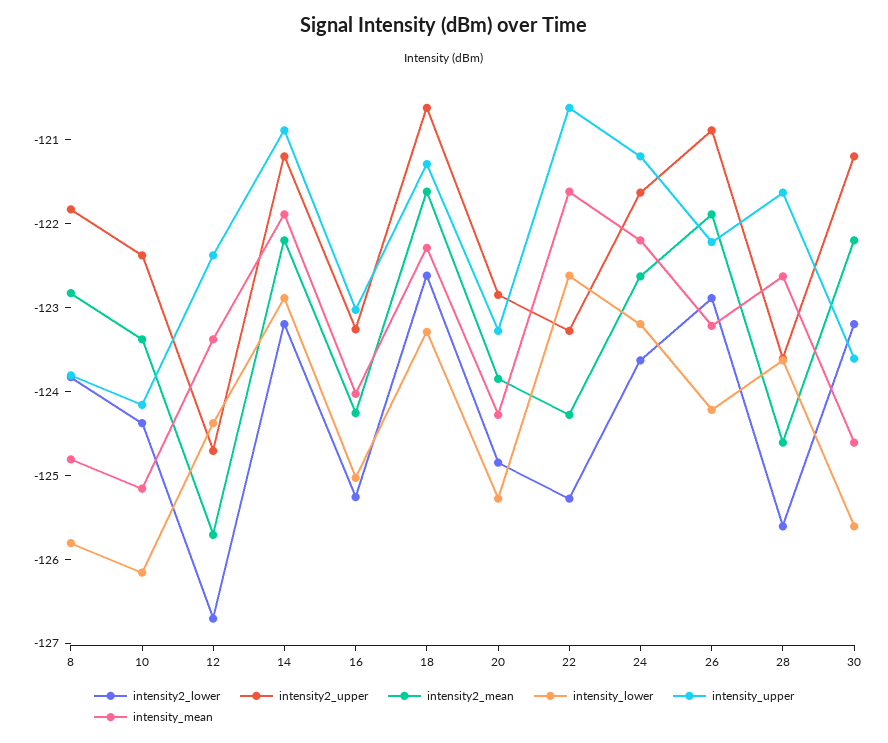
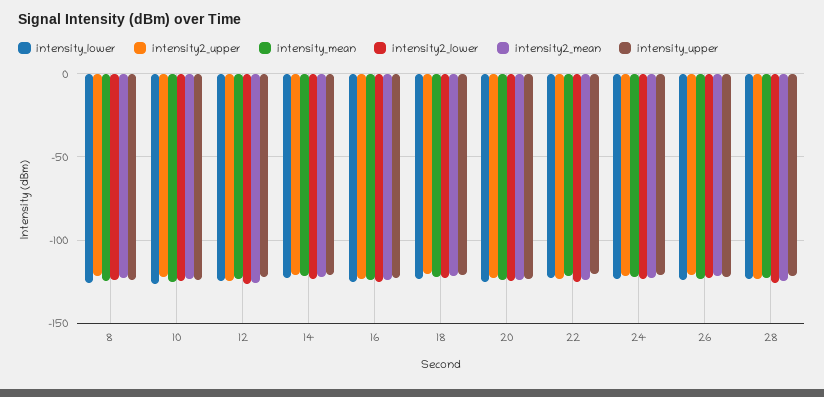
  {
    "intensity2_lower": {
      "8": -123.8,
      "10": -124.4,
      "12": -126.8,
      "14": -123.2,
      "16": -125.2,
      "18": -122.6,
      "20": -124.8,
      "22": -125.2,
      "24": -123.6,
      "26": -122.8,
-     "28": -125.6,
+     "28": -125.6
-     "30": -123.2
    },
    "intensity2_upper": {
      "8": -121.8,
      "10": -122.4,
      "12": -124.8,
      "14": -121.2,
      "16": -123.2,
      "18": -120.6,
      "20": -122.8,
      "22": -123.2,
      "24": -121.6,
      "26": -120.8,
-     "28": -123.6,
+     "28": -123.6
-     "30": -121.2
    },
    "intensity2_mean": {
      "8": -122.8,
      "10": -123.4,
      "12": -125.8,
      "14": -122.2,
      "16": -124.2,
      "18": -121.6,
      "20": -123.8,
      "22": -124.2,
      "24": -122.6,
      "26": -121.8,
-     "28": -124.6,
+     "28": -124.6
-     "30": -122.2
    },
    "intensity_lower": {
      "8": -125.8,
      "10": -126.2,
      "12": -124.4,
      "14": -122.8,
      "16": -125,
      "18": -123.2,
      "20": -125.2,
      "22": -122.6,
      "24": -123.2,
      "26": -124.2,
-     "28": -123.6,
+     "28": -123.6
-     "30": -125.6
    },
    "intensity_upper": {
      "8": -123.8,
      "10": -124.2,
      "12": -122.4,
      "14": -120.8,
      "16": -123,
      "18": -121.2,
      "20": -123.2,
      "22": -120.6,
      "24": -121.2,
      "26": -122.2,
-     "28": -121.6,
+     "28": -121.6
-     "30": -123.6
    },
    "intensity_mean": {
      "8": -124.8,
      "10": -125.2,
      "12": -123.4,
      "14": -121.8,
      "16": -124,
      "18": -122.2,
      "20": -124.2,
      "22": -121.6,
      "24": -122.2,
      "26": -123.2,
-     "28": -122.6,
+     "28": -122.6
-     "30": -124.6
    }
  }

